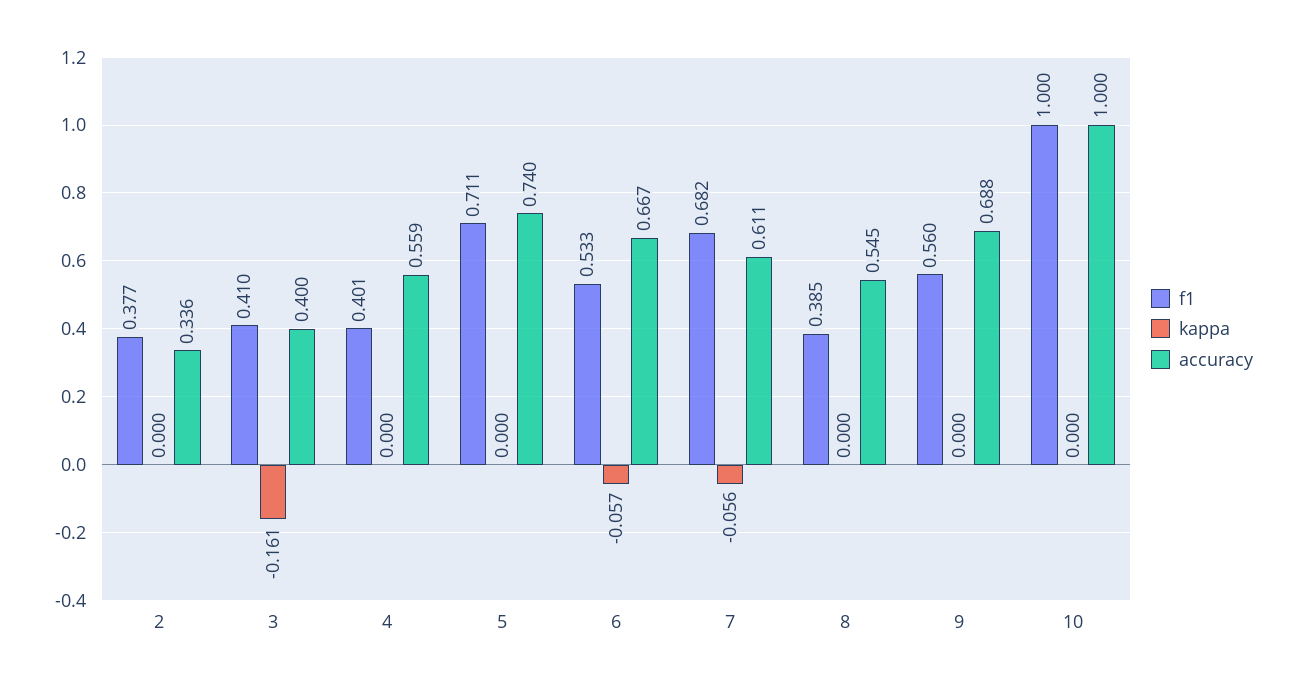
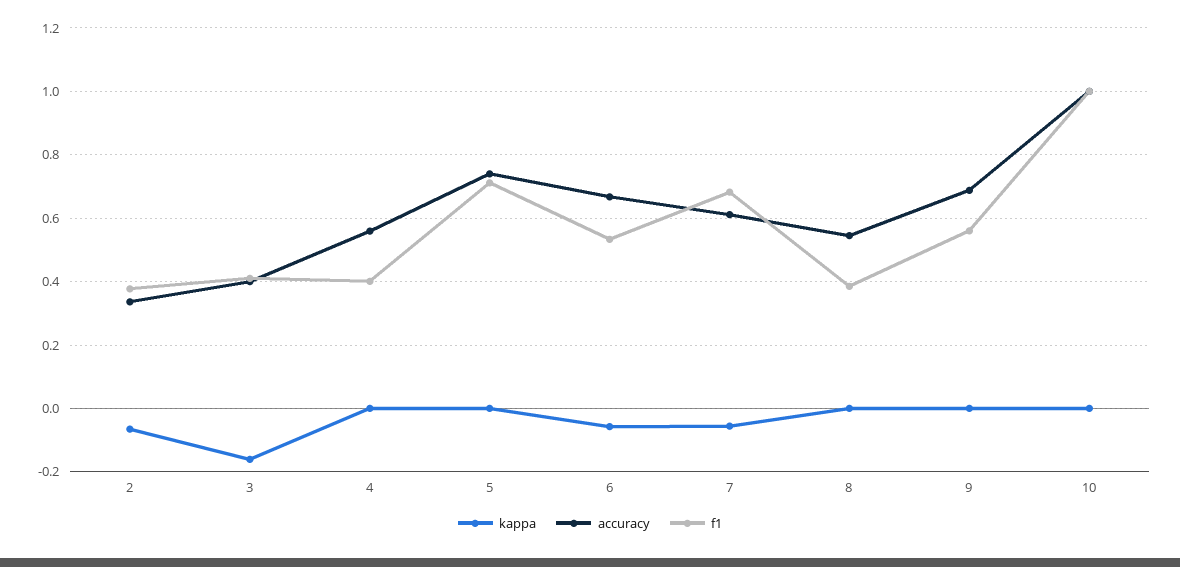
  {
    "f1": {
      "2": 0.377,
      "3": 0.41,
      "4": 0.401,
      "5": 0.711,
      "6": 0.533,
      "7": 0.682,
      "8": 0.385,
      "9": 0.56,
      "10": 1
    },
    "kappa": {
-     "2": 0,
+     "2": -0.06,
      "3": -0.161,
      "4": 0,
      "5": 0,
      "6": -0.057,
      "7": -0.056,
      "8": 0,
      "9": 0,
      "10": 0
    },
    "accuracy": {
      "2": 0.336,
      "3": 0.4,
      "4": 0.559,
      "5": 0.74,
      "6": 0.667,
      "7": 0.611,
      "8": 0.545,
      "9": 0.688,
      "10": 1
    }
  }

